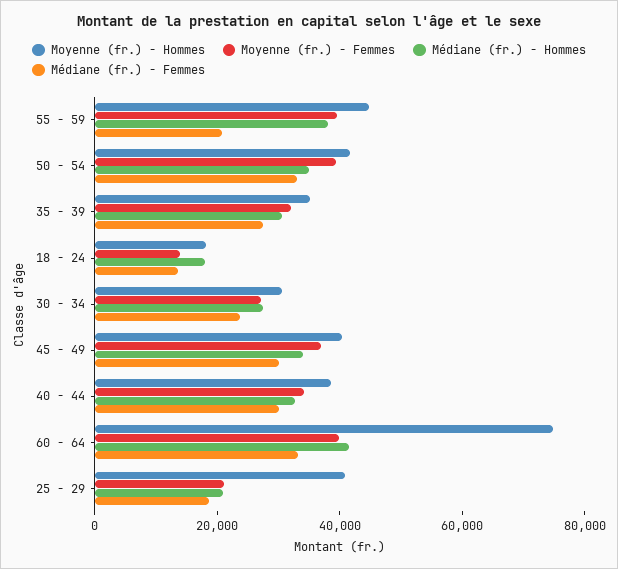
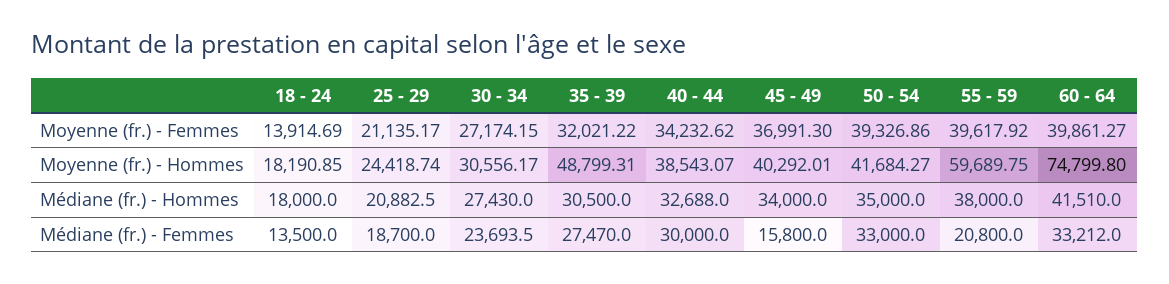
  {
    "Moyenne (fr.) - Hommes": {
-     "55 - 59": 45000,
+     "55 - 59": 59689.75,
      "50 - 54": 41684.27,
-     "35 - 39": 35000,
+     "35 - 39": 48799.31,
      "18 - 24": 18190.85,
      "30 - 34": 30556.17,
      "45 - 49": 40292.01,
      "40 - 44": 38543.07,
      "60 - 64": 74799.8,
-     "25 - 29": 40000
+     "25 - 29": 24418.74
    },
    "Moyenne (fr.) - Femmes": {
      "55 - 59": 39617.92,
      "50 - 54": 39326.86,
      "35 - 39": 32021.22,
      "18 - 24": 13914.69,
      "30 - 34": 27174.15,
      "45 - 49": 36991.3,
      "40 - 44": 34232.62,
      "60 - 64": 39861.27,
      "25 - 29": 21135.17
    },
    "Médiane (fr.) - Hommes": {
      "55 - 59": 38000,
      "50 - 54": 35000,
      "35 - 39": 30500,
      "18 - 24": 18000,
      "30 - 34": 27430,
      "45 - 49": 34000,
      "40 - 44": 32688,
      "60 - 64": 41510,
      "25 - 29": 20882.5
    },
    "Médiane (fr.) - Femmes": {
      "55 - 59": 20800,
      "50 - 54": 33000,
      "35 - 39": 27470,
      "18 - 24": 13500,
      "30 - 34": 23693.5,
-     "45 - 49": 30000,
+     "45 - 49": 15800,
      "40 - 44": 30000,
      "60 - 64": 33212,
      "25 - 29": 18700
    }
  }

